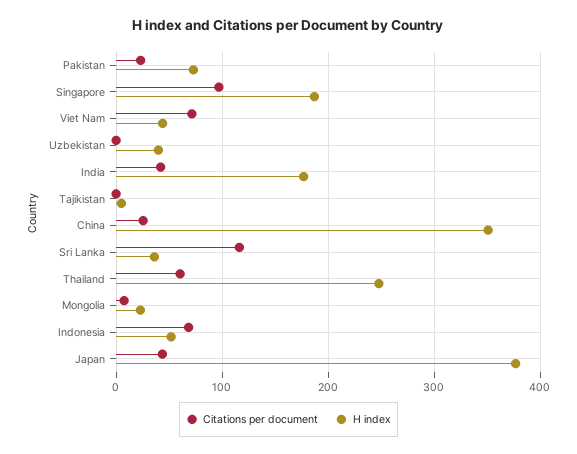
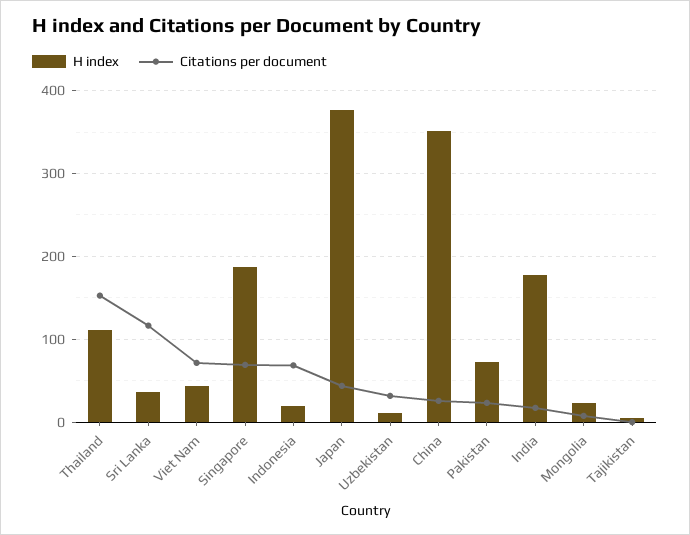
  {
    "Citations per document": {
      "Pakistan": 20,
-     "Singapore": 100,
+     "Singapore": 70,
      "Viet Nam": 70,
-     "Uzbekistan": 0,
+     "Uzbekistan": 30,
-     "India": 40,
+     "India": 20,
      "Tajikistan": 0,
      "China": 30,
      "Sri Lanka": 120,
-     "Thailand": 60,
+     "Thailand": 150,
      "Mongolia": 10,
      "Indonesia": 70,
      "Japan": 40
    },
    "H index": {
      "Pakistan": 70,
      "Singapore": 190,
      "Viet Nam": 40,
-     "Uzbekistan": 40,
+     "Uzbekistan": 10,
      "India": 180,
      "Tajikistan": 10,
      "China": 350,
      "Sri Lanka": 40,
-     "Thailand": 250,
+     "Thailand": 110,
      "Mongolia": 20,
-     "Indonesia": 50,
+     "Indonesia": 20,
      "Japan": 380
    }
  }

